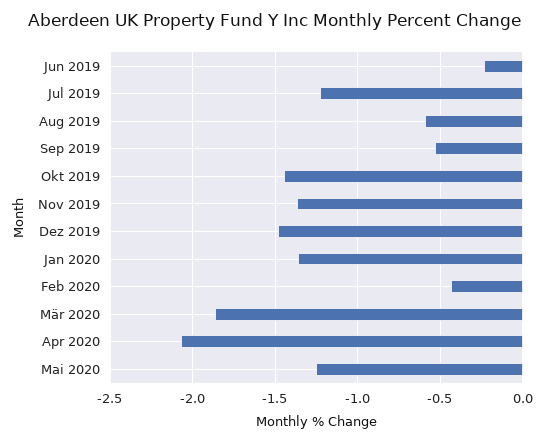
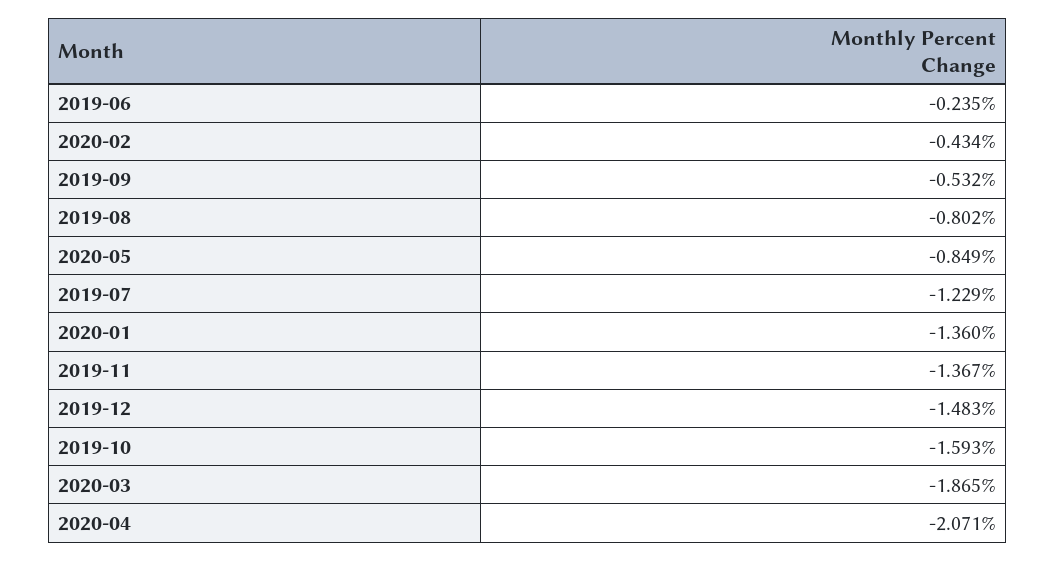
  {
    "Jun 2019": -0.235,
    "Jul 2019": -1.229,
-   "Aug 2019": -0.6,
+   "Aug 2019": -0.802,
    "Sep 2019": -0.532,
-   "Okt 2019": -1.45,
+   "Okt 2019": -1.593,
    "Nov 2019": -1.367,
    "Dez 2019": -1.483,
    "Jan 2020": -1.36,
    "Feb 2020": -0.434,
    "Mär 2020": -1.865,
    "Apr 2020": -2.071,
-   "Mai 2020": -1.25
+   "Mai 2020": -0.849
  }

